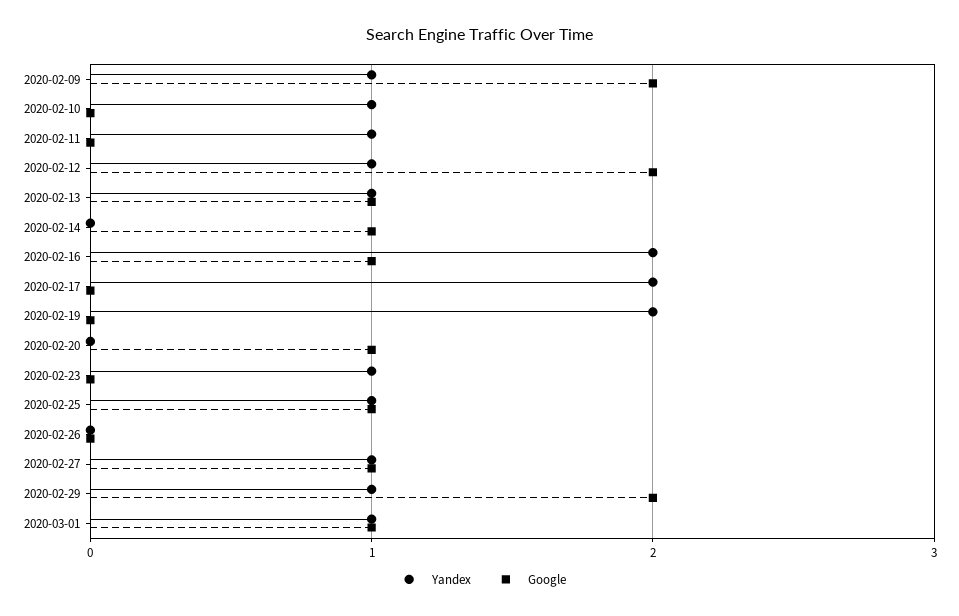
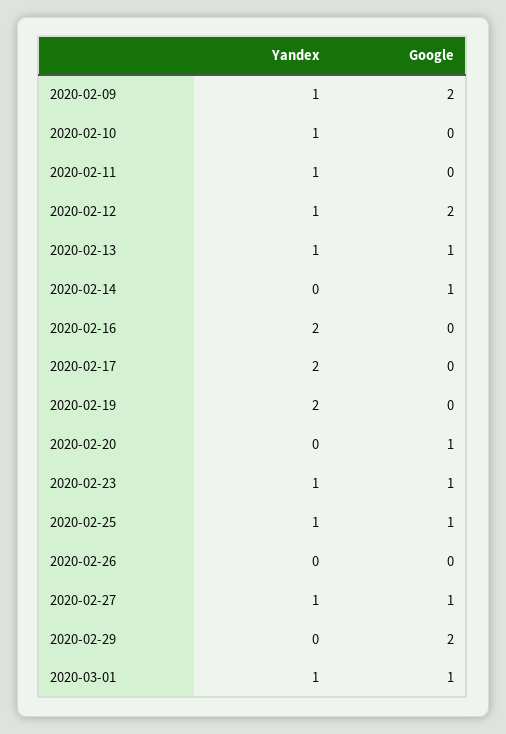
  {
    "Yandex": {
      "2020-02-09": 1,
      "2020-02-10": 1,
      "2020-02-11": 1,
      "2020-02-12": 1,
      "2020-02-13": 1,
      "2020-02-14": 0,
      "2020-02-16": 2,
      "2020-02-17": 2,
      "2020-02-19": 2,
      "2020-02-20": 0,
      "2020-02-23": 1,
      "2020-02-25": 1,
      "2020-02-26": 0,
      "2020-02-27": 1,
-     "2020-02-29": 1,
+     "2020-02-29": 0,
      "2020-03-01": 1
    },
    "Google": {
      "2020-02-09": 2,
      "2020-02-10": 0,
      "2020-02-11": 0,
      "2020-02-12": 2,
      "2020-02-13": 1,
      "2020-02-14": 1,
-     "2020-02-16": 1,
+     "2020-02-16": 0,
      "2020-02-17": 0,
      "2020-02-19": 0,
      "2020-02-20": 1,
-     "2020-02-23": 0,
+     "2020-02-23": 1,
      "2020-02-25": 1,
      "2020-02-26": 0,
      "2020-02-27": 1,
      "2020-02-29": 2,
      "2020-03-01": 1
    }
  }

